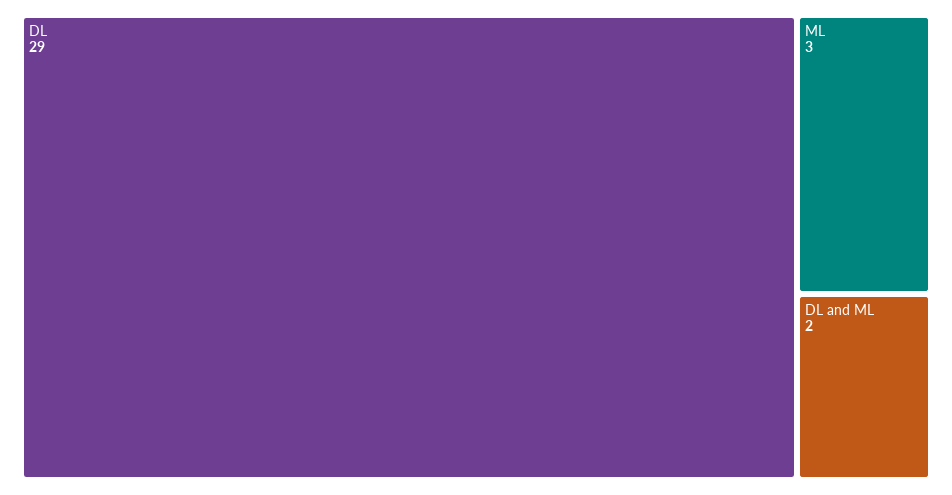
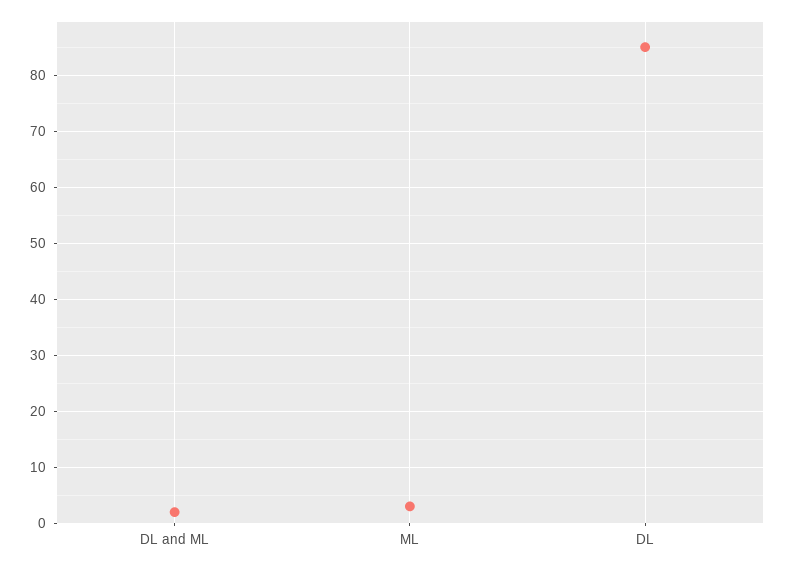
  {
-   "DL": 29,
+   "DL": 85,
    "ML": 3,
    "DL and ML": 2
  }

